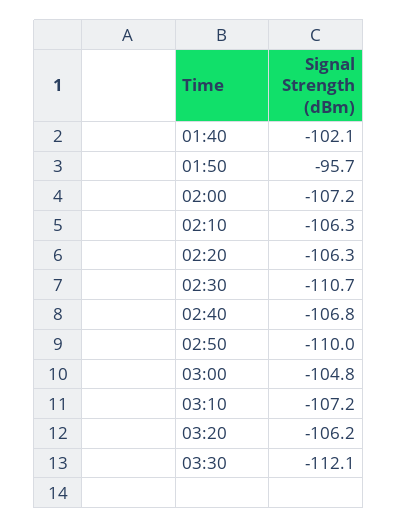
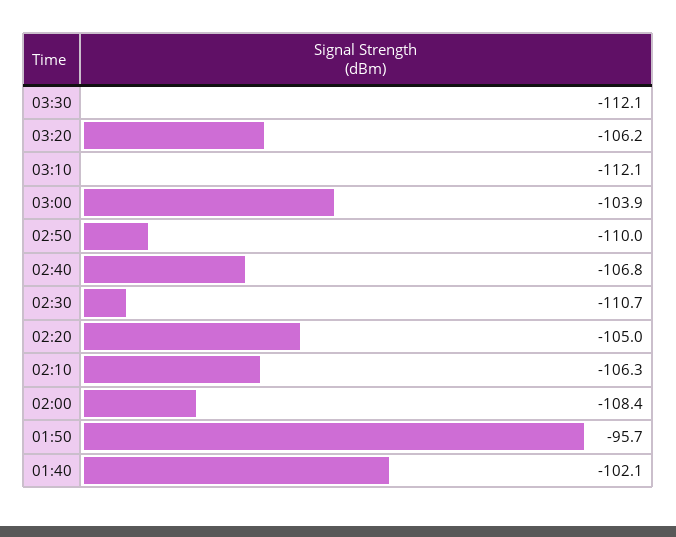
  {
    "01:40": -102.1,
    "01:50": -95.7,
-   "02:00": -107.2,
+   "02:00": -108.4,
    "02:10": -106.3,
-   "02:20": -106.3,
+   "02:20": -105,
    "02:30": -110.7,
    "02:40": -106.8,
    "02:50": -110,
-   "03:00": -104.8,
+   "03:00": -103.9,
-   "03:10": -107.2,
+   "03:10": -112.1,
    "03:20": -106.2,
    "03:30": -112.1
  }

